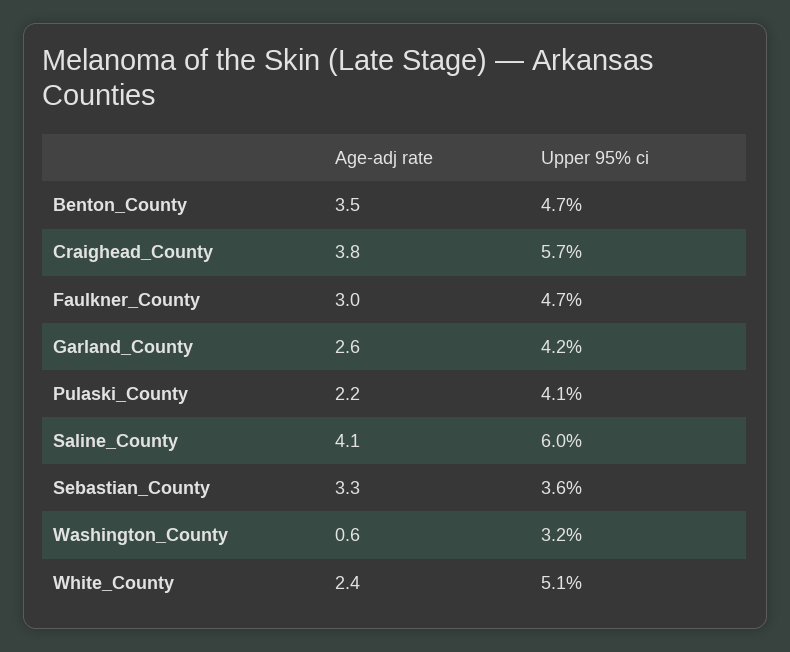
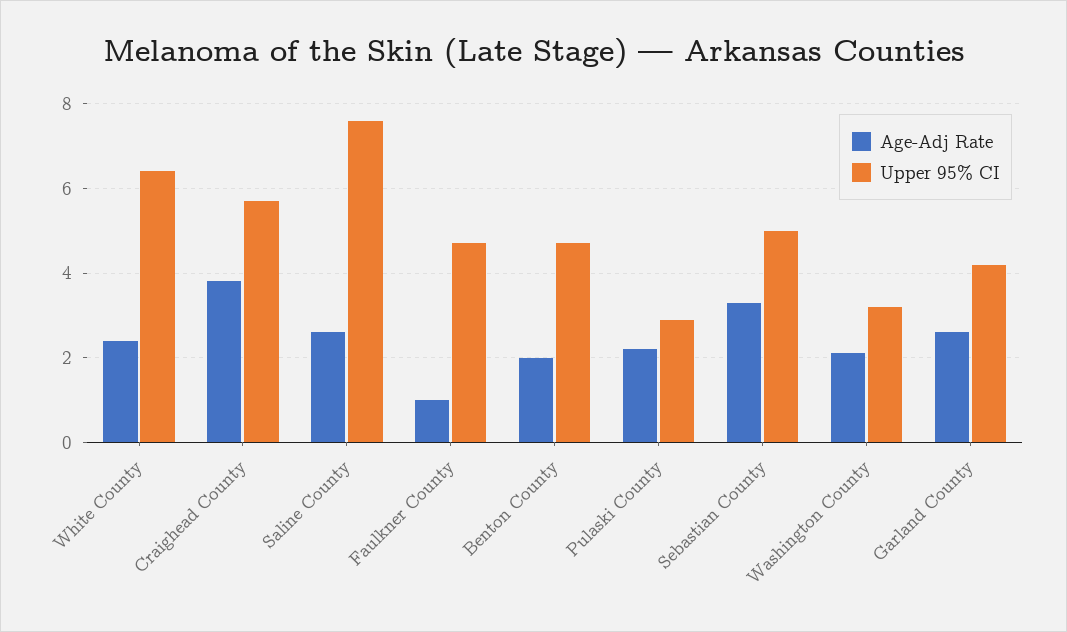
  {
    "Age-adj rate": {
-     "Benton_County": 3.5,
+     "Benton_County": 2,
      "Craighead_County": 3.8,
-     "Faulkner_County": 3,
+     "Faulkner_County": 1,
      "Garland_County": 2.6,
      "Pulaski_County": 2.2,
-     "Saline_County": 4.1,
+     "Saline_County": 2.5,
      "Sebastian_County": 3.3,
-     "Washington_County": 0.6,
+     "Washington_County": 2,
      "White_County": 2.4
    },
    "Upper 95% ci": {
      "Benton_County": 4.7,
      "Craighead_County": 5.7,
      "Faulkner_County": 4.7,
      "Garland_County": 4.2,
-     "Pulaski_County": 4.1,
+     "Pulaski_County": 3,
-     "Saline_County": 6,
+     "Saline_County": 7.5,
-     "Sebastian_County": 3.6,
+     "Sebastian_County": 5,
      "Washington_County": 3.2,
-     "White_County": 5.1
+     "White_County": 6.5
    }
  }

